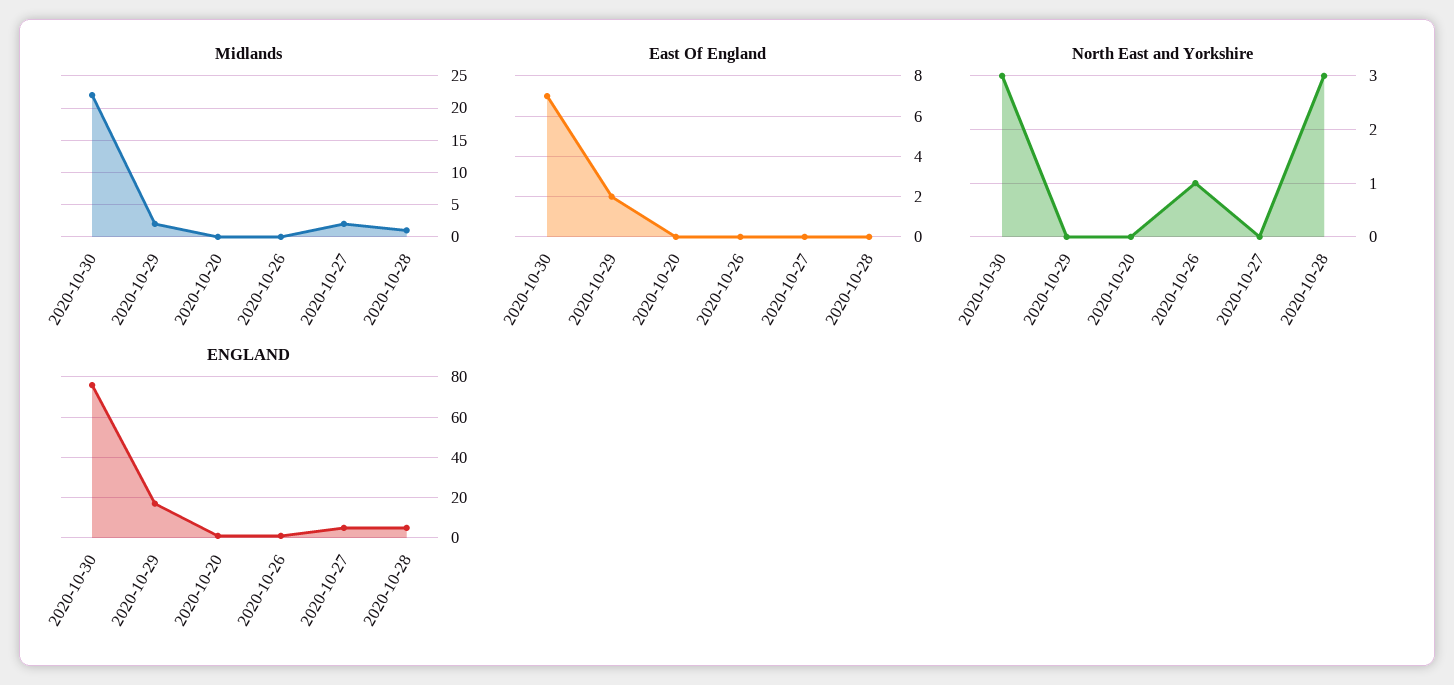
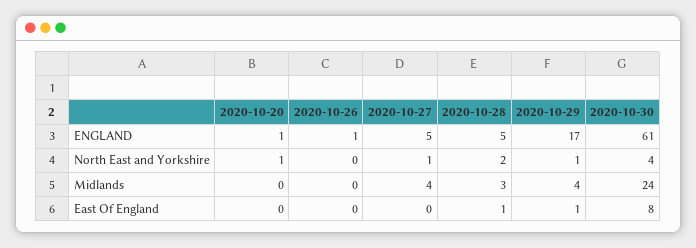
  {
    "Midlands": {
-     "2020-10-30": 22,
+     "2020-10-30": 24,
-     "2020-10-29": 2,
+     "2020-10-29": 4,
      "2020-10-20": 0,
      "2020-10-26": 0,
-     "2020-10-27": 2,
+     "2020-10-27": 4,
-     "2020-10-28": 1
+     "2020-10-28": 3
    },
    "East Of England": {
-     "2020-10-30": 7,
+     "2020-10-30": 8,
-     "2020-10-29": 2,
+     "2020-10-29": 1,
      "2020-10-20": 0,
      "2020-10-26": 0,
      "2020-10-27": 0,
-     "2020-10-28": 0
+     "2020-10-28": 1
    },
    "North East and Yorkshire": {
-     "2020-10-30": 3,
+     "2020-10-30": 4,
-     "2020-10-29": 0,
+     "2020-10-29": 1,
-     "2020-10-20": 0,
+     "2020-10-20": 1,
-     "2020-10-26": 1,
+     "2020-10-26": 0,
-     "2020-10-27": 0,
+     "2020-10-27": 1,
-     "2020-10-28": 3
+     "2020-10-28": 2
    },
    "ENGLAND": {
-     "2020-10-30": 75,
+     "2020-10-30": 61,
      "2020-10-29": 17,
      "2020-10-20": 1,
      "2020-10-26": 1,
      "2020-10-27": 5,
      "2020-10-28": 5
    }
  }

